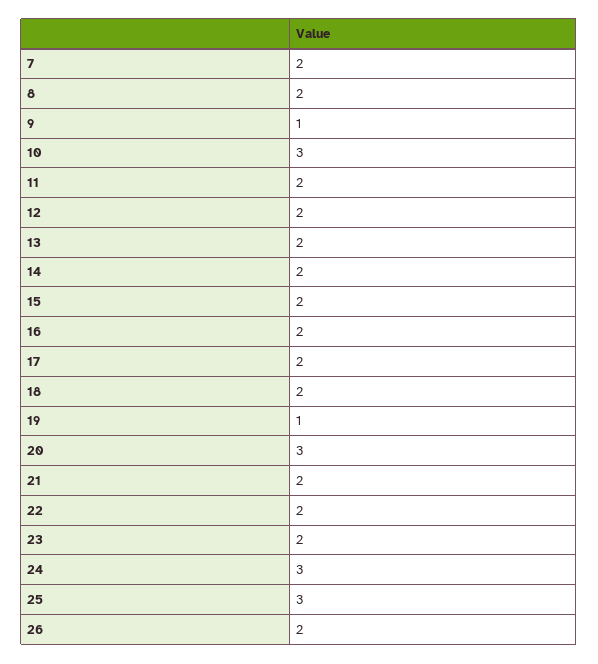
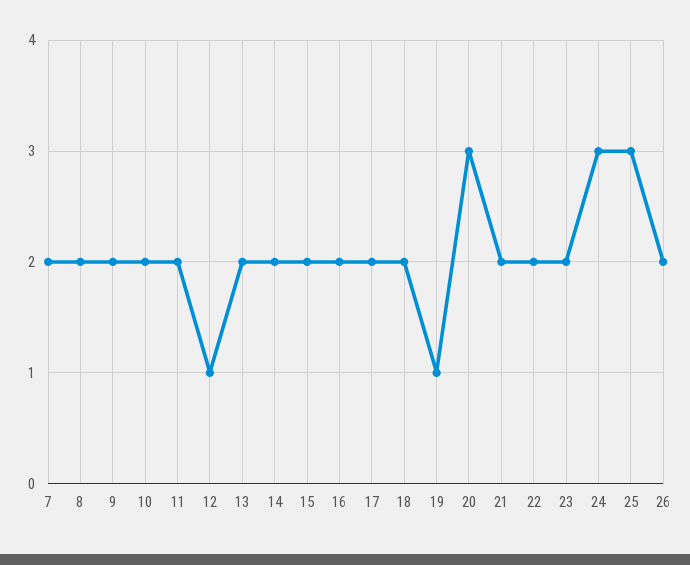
  {
    "7": 2,
    "8": 2,
-   "9": 1,
+   "9": 2,
-   "10": 3,
+   "10": 2,
    "11": 2,
-   "12": 2,
+   "12": 1,
    "13": 2,
    "14": 2,
    "15": 2,
    "16": 2,
    "17": 2,
    "18": 2,
    "19": 1,
    "20": 3,
    "21": 2,
    "22": 2,
    "23": 2,
    "24": 3,
    "25": 3,
    "26": 2
  }

